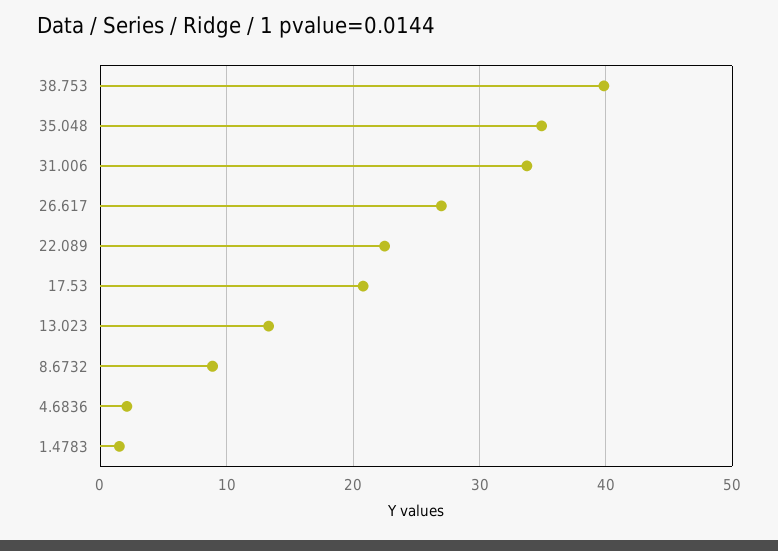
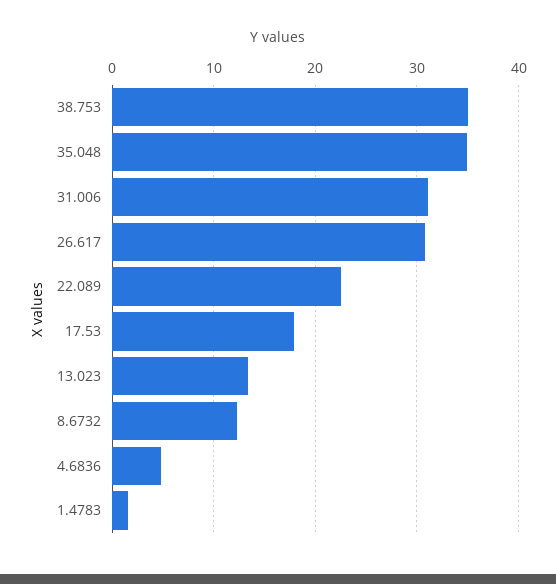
  {
-   "38.753": 40,
+   "38.753": 35,
    "35.048": 35,
-   "31.006": 34,
+   "31.006": 31,
-   "26.617": 27,
+   "26.617": 31,
    "22.089": 23,
-   "17.53": 21,
+   "17.53": 18,
    "13.023": 13,
-   "8.6732": 9,
+   "8.6732": 12,
-   "4.6836": 2,
+   "4.6836": 5,
    "1.4783": 2
  }

